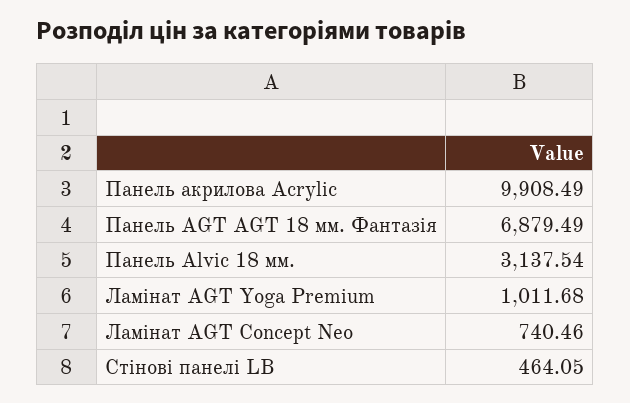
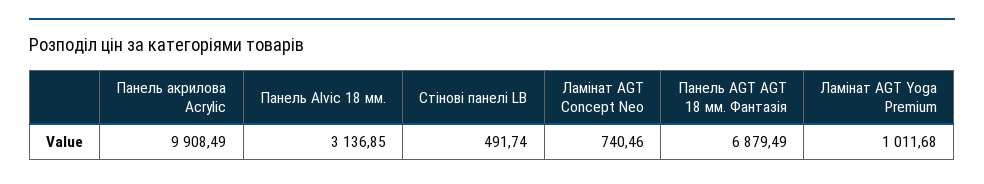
  {
    "Панель акрилова Acrylic": 9908.49,
    "Панель AGT AGT 18 мм. Фантазія": 6879.49,
-   "Панель Alvic 18 мм.": 3137.54,
+   "Панель Alvic 18 мм.": 3136.85,
    "Ламінат AGT Yoga Premium": 1011.68,
    "Ламінат AGT Concept Neo": 740.46,
-   "Стінові панелі LB": 464.05
+   "Стінові панелі LB": 491.74
  }

